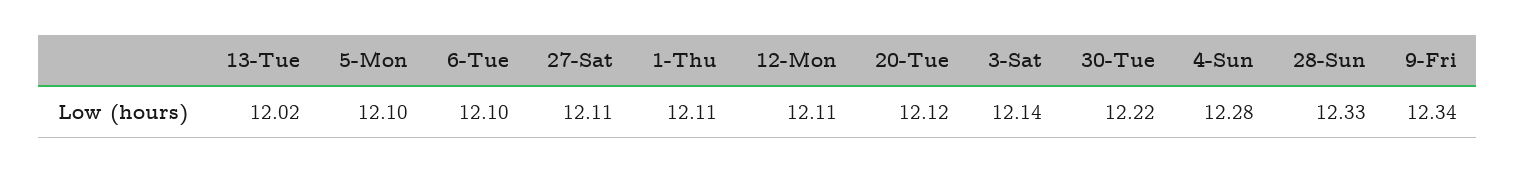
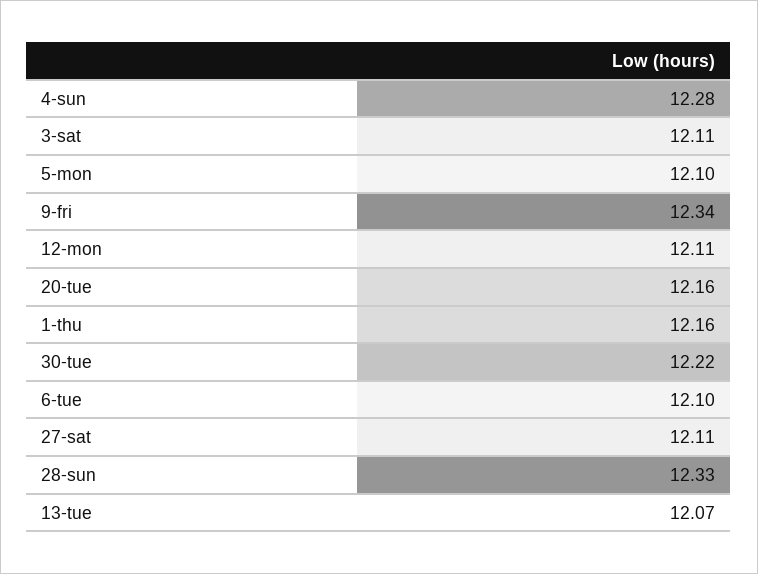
  {
-   "13-Tue": 12.02,
+   "13-Tue": 12.07,
    "5-Mon": 12.1,
    "6-Tue": 12.1,
    "27-Sat": 12.11,
-   "1-Thu": 12.11,
+   "1-Thu": 12.16,
    "12-Mon": 12.11,
-   "20-Tue": 12.12,
+   "20-Tue": 12.16,
-   "3-Sat": 12.14,
+   "3-Sat": 12.11,
    "30-Tue": 12.22,
    "4-Sun": 12.28,
    "28-Sun": 12.33,
    "9-Fri": 12.34
  }

